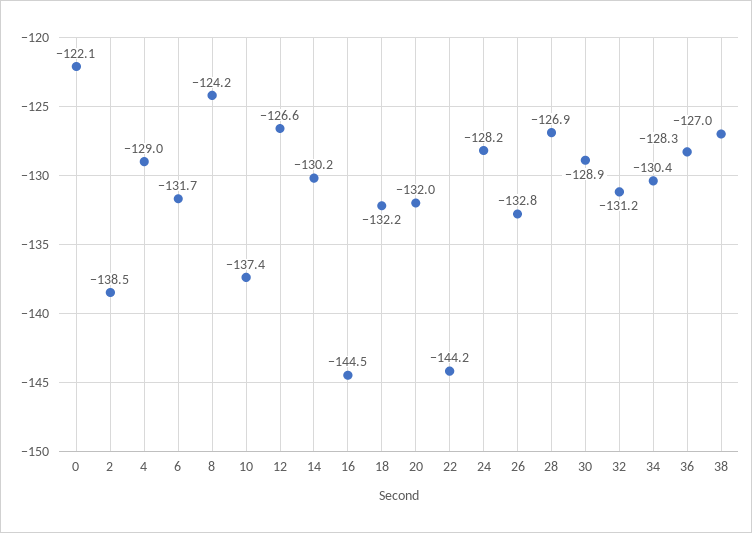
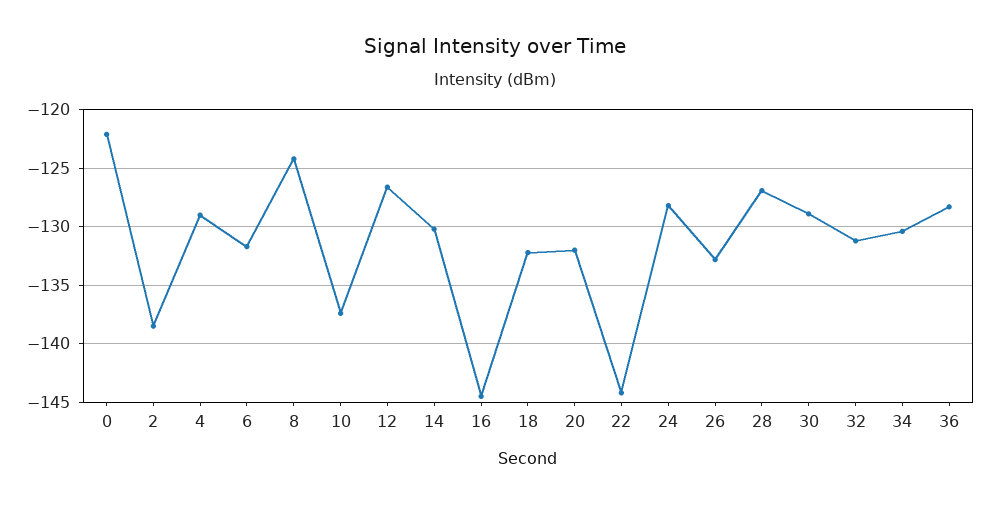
  {
    "0": -122.1,
    "2": -138.5,
    "4": -129,
    "6": -131.7,
    "8": -124.2,
    "10": -137.4,
    "12": -126.6,
    "14": -130.2,
    "16": -144.5,
    "18": -132.2,
    "20": -132,
    "22": -144.2,
    "24": -128.2,
    "26": -132.8,
    "28": -126.9,
    "30": -128.9,
    "32": -131.2,
    "34": -130.4,
-   "36": -128.3,
+   "36": -128.3
-   "38": -127
  }

